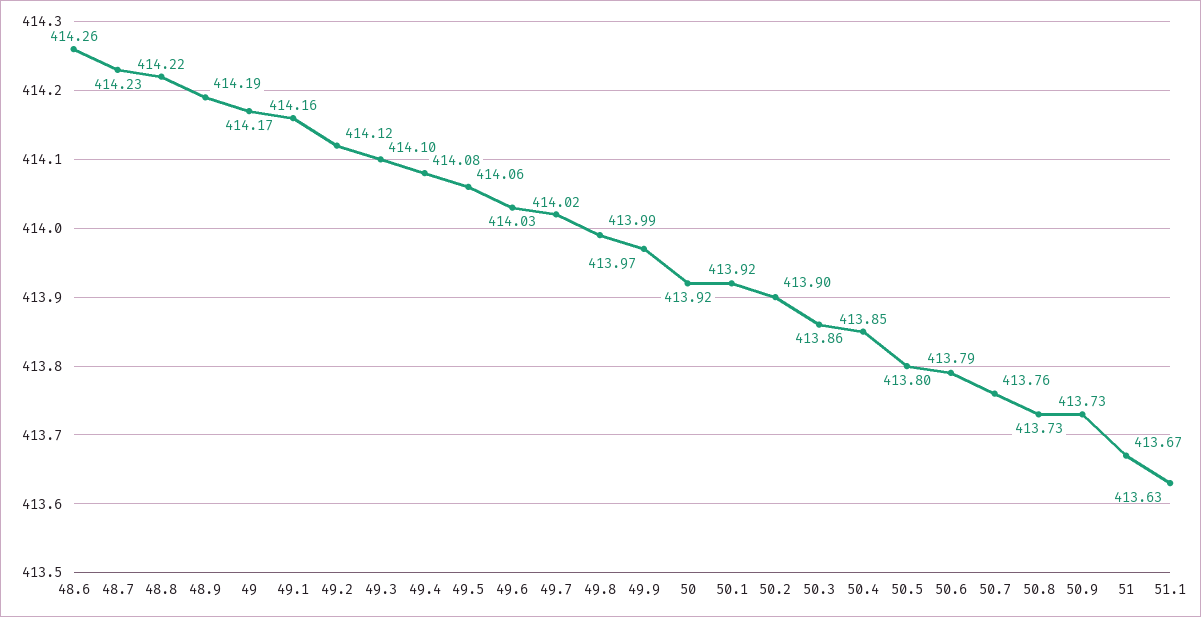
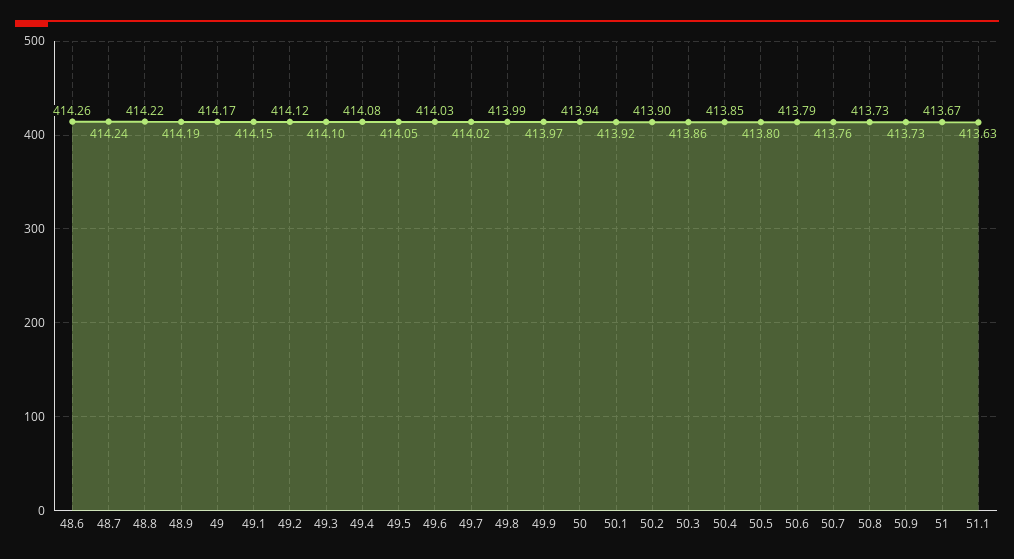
  {
    "48.6": 414.26,
-   "48.7": 414.23,
+   "48.7": 414.24,
    "48.8": 414.22,
    "48.9": 414.19,
    "49": 414.17,
-   "49.1": 414.16,
+   "49.1": 414.15,
    "49.2": 414.12,
    "49.3": 414.1,
    "49.4": 414.08,
-   "49.5": 414.06,
+   "49.5": 414.05,
    "49.6": 414.03,
    "49.7": 414.02,
    "49.8": 413.99,
    "49.9": 413.97,
-   "50": 413.92,
+   "50": 413.94,
    "50.1": 413.92,
    "50.2": 413.9,
    "50.3": 413.86,
    "50.4": 413.85,
    "50.5": 413.8,
    "50.6": 413.79,
    "50.7": 413.76,
    "50.8": 413.73,
    "50.9": 413.73,
    "51": 413.67,
    "51.1": 413.63
  }

